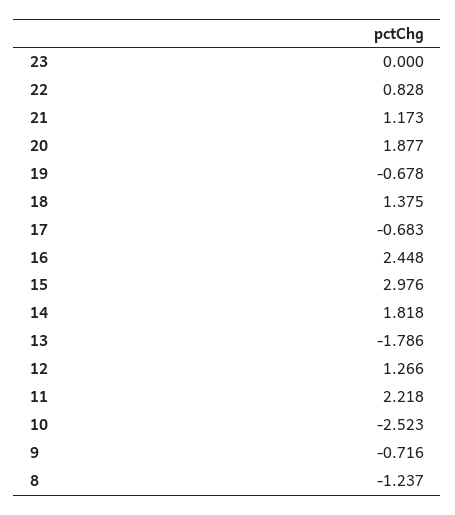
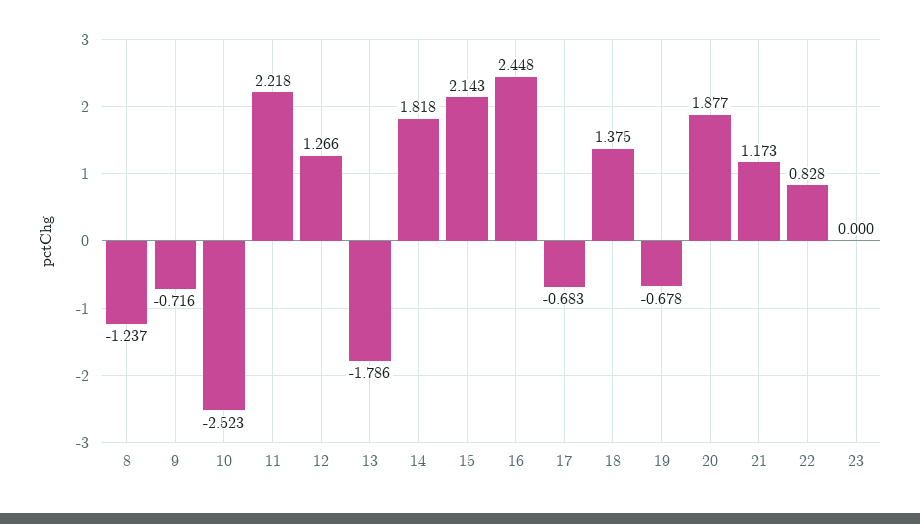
  {
    "23": 0,
    "22": 0.828,
    "21": 1.173,
    "20": 1.877,
    "19": -0.678,
    "18": 1.375,
    "17": -0.683,
    "16": 2.448,
-   "15": 2.976,
+   "15": 2.143,
    "14": 1.818,
    "13": -1.786,
    "12": 1.266,
    "11": 2.218,
    "10": -2.523,
    "9": -0.716,
    "8": -1.237
  }

